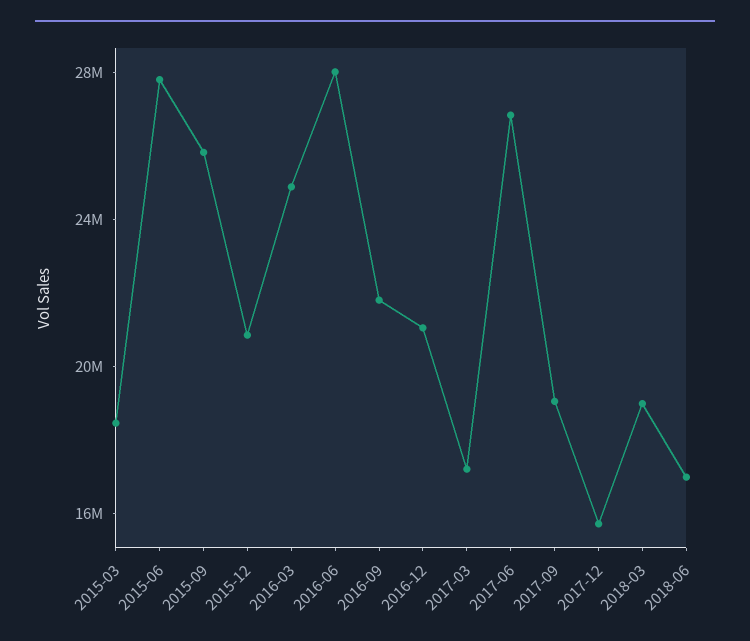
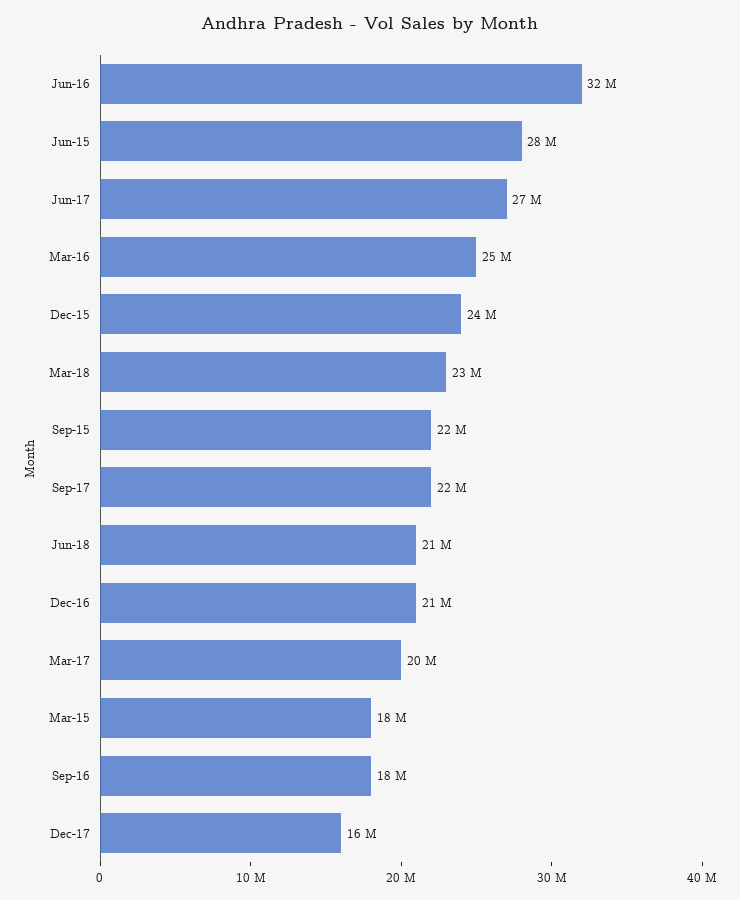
  {
    "2015-03": 18000000,
    "2015-06": 28000000,
-   "2015-09": 26000000,
+   "2015-09": 22000000,
-   "2015-12": 21000000,
+   "2015-12": 24000000,
    "2016-03": 25000000,
-   "2016-06": 28000000,
+   "2016-06": 32000000,
-   "2016-09": 22000000,
+   "2016-09": 18000000,
    "2016-12": 21000000,
-   "2017-03": 17000000,
+   "2017-03": 20000000,
    "2017-06": 27000000,
-   "2017-09": 19000000,
+   "2017-09": 22000000,
    "2017-12": 16000000,
-   "2018-03": 19000000,
+   "2018-03": 23000000,
-   "2018-06": 17000000
+   "2018-06": 21000000
  }

